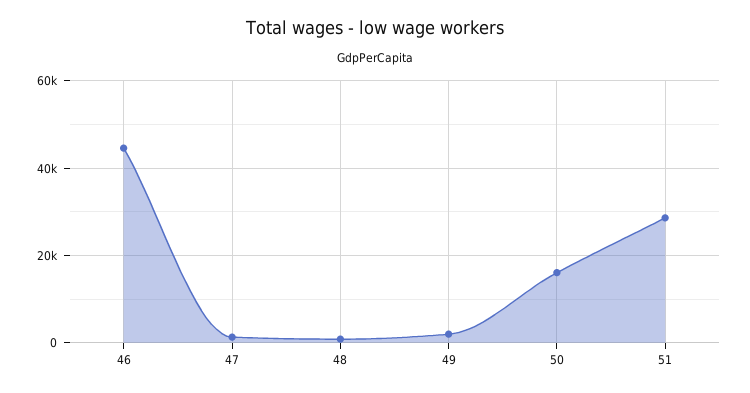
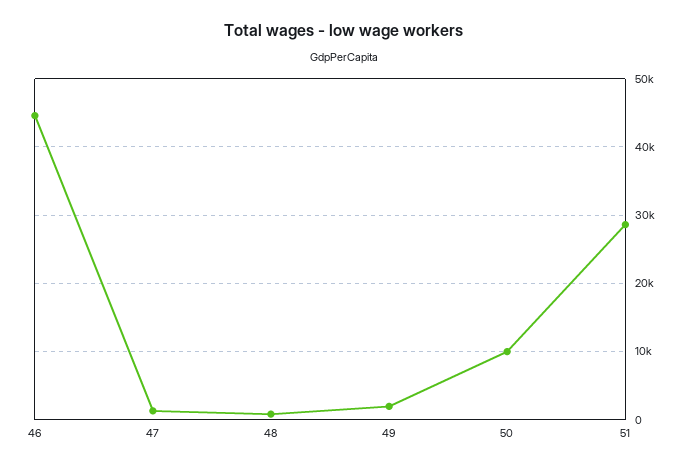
  {
    "46": 45000,
    "47": 1000,
    "48": 1000,
    "49": 2000,
-   "50": 16000,
+   "50": 10000,
    "51": 29000
  }

